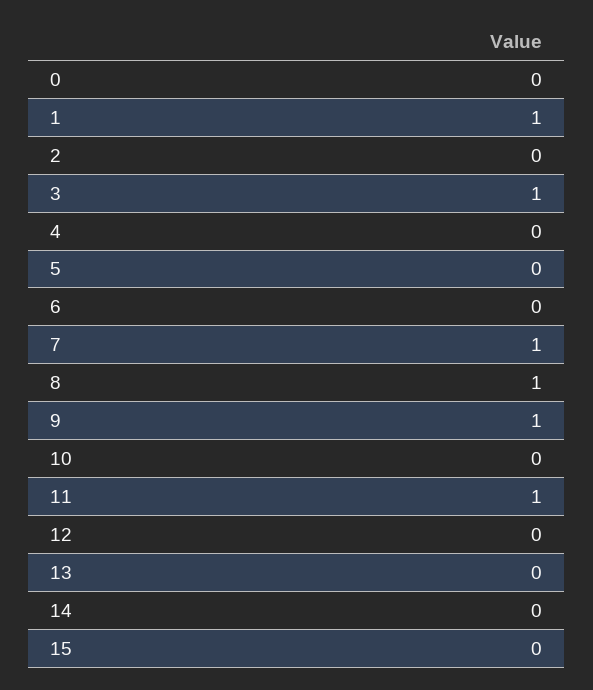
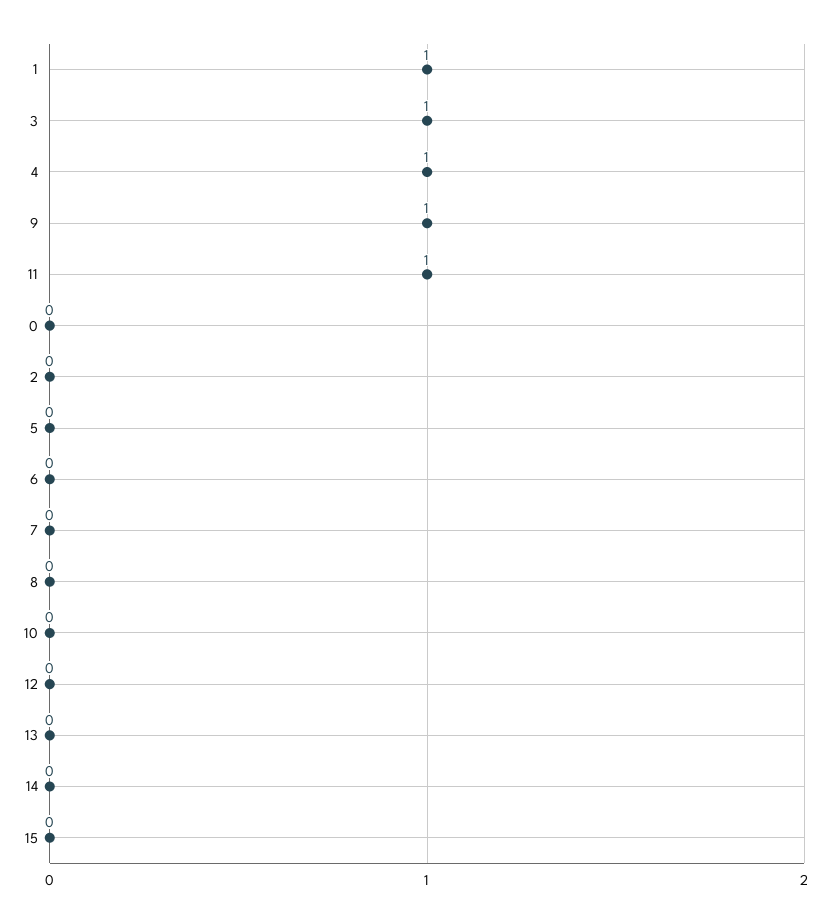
  {
    "0": 0,
    "1": 1,
    "2": 0,
    "3": 1,
-   "4": 0,
+   "4": 1,
    "5": 0,
    "6": 0,
-   "7": 1,
+   "7": 0,
-   "8": 1,
+   "8": 0,
    "9": 1,
    "10": 0,
    "11": 1,
    "12": 0,
    "13": 0,
    "14": 0,
    "15": 0
  }

